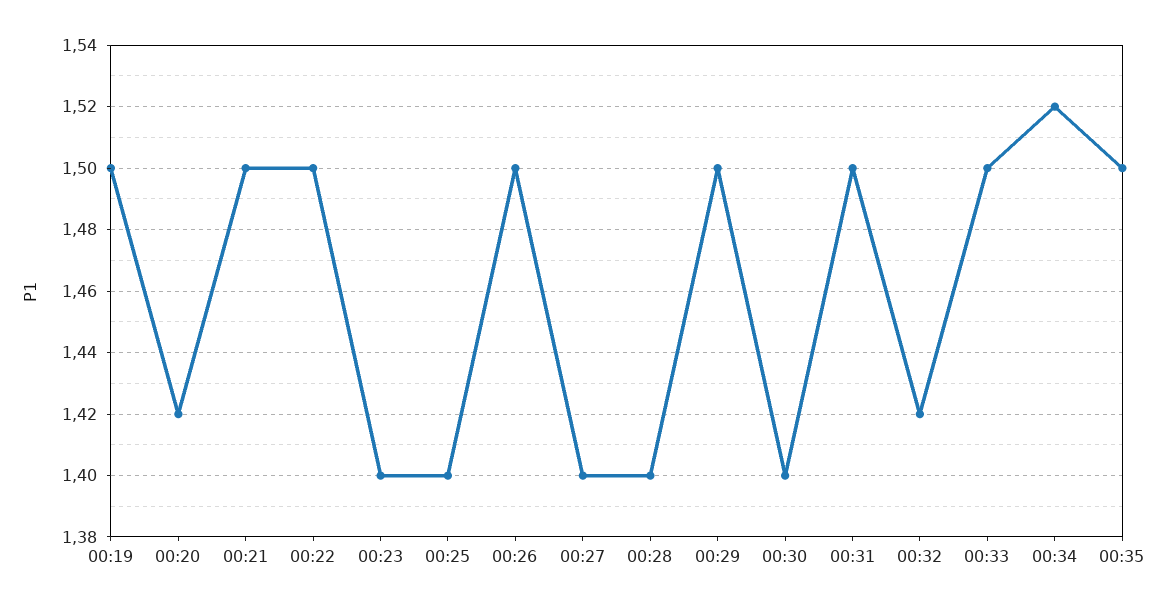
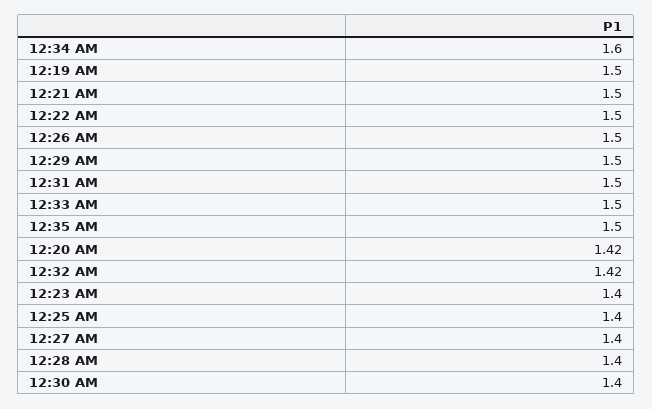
  {
    "00:19": 1.5,
    "00:20": 1.42,
    "00:21": 1.5,
    "00:22": 1.5,
    "00:23": 1.4,
    "00:25": 1.4,
    "00:26": 1.5,
    "00:27": 1.4,
    "00:28": 1.4,
    "00:29": 1.5,
    "00:30": 1.4,
    "00:31": 1.5,
    "00:32": 1.42,
    "00:33": 1.5,
-   "00:34": 1.52,
+   "00:34": 1.6,
    "00:35": 1.5
  }

